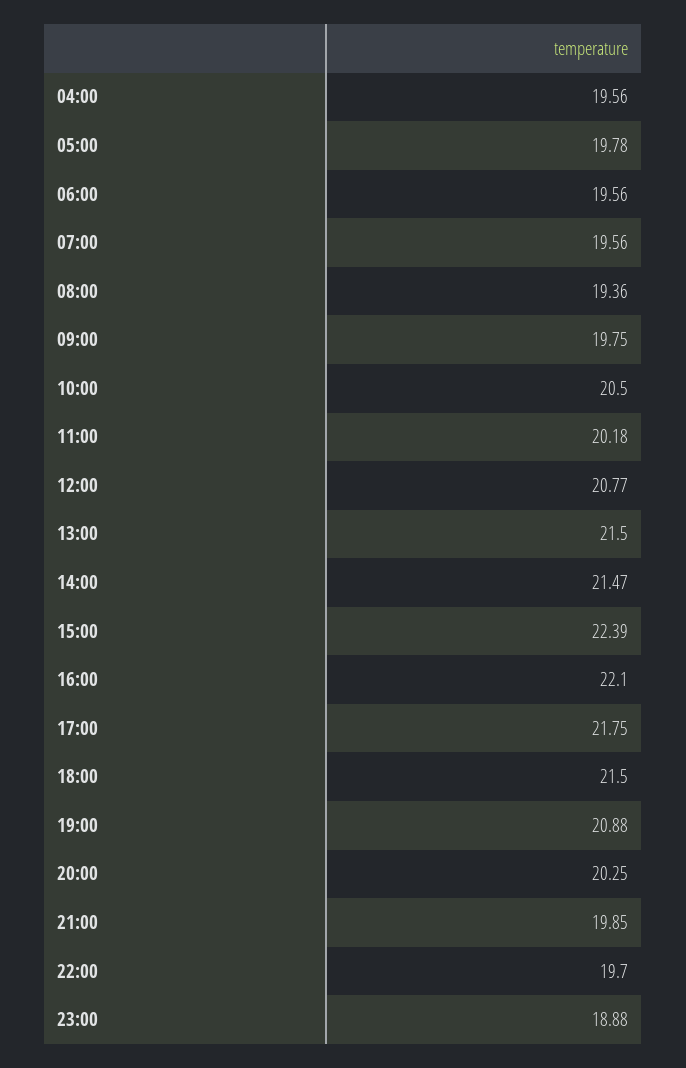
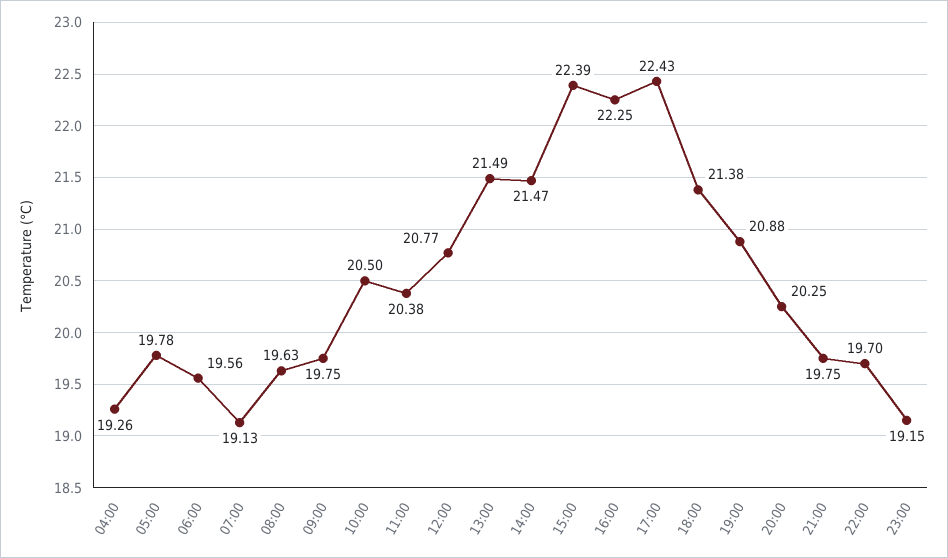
  {
-   "04:00": 19.56,
+   "04:00": 19.26,
    "05:00": 19.78,
    "06:00": 19.56,
-   "07:00": 19.56,
+   "07:00": 19.13,
-   "08:00": 19.36,
+   "08:00": 19.63,
    "09:00": 19.75,
    "10:00": 20.5,
-   "11:00": 20.18,
+   "11:00": 20.38,
    "12:00": 20.77,
-   "13:00": 21.5,
+   "13:00": 21.49,
    "14:00": 21.47,
    "15:00": 22.39,
-   "16:00": 22.1,
+   "16:00": 22.25,
-   "17:00": 21.75,
+   "17:00": 22.43,
-   "18:00": 21.5,
+   "18:00": 21.38,
    "19:00": 20.88,
    "20:00": 20.25,
-   "21:00": 19.85,
+   "21:00": 19.75,
    "22:00": 19.7,
-   "23:00": 18.88
+   "23:00": 19.15
  }

